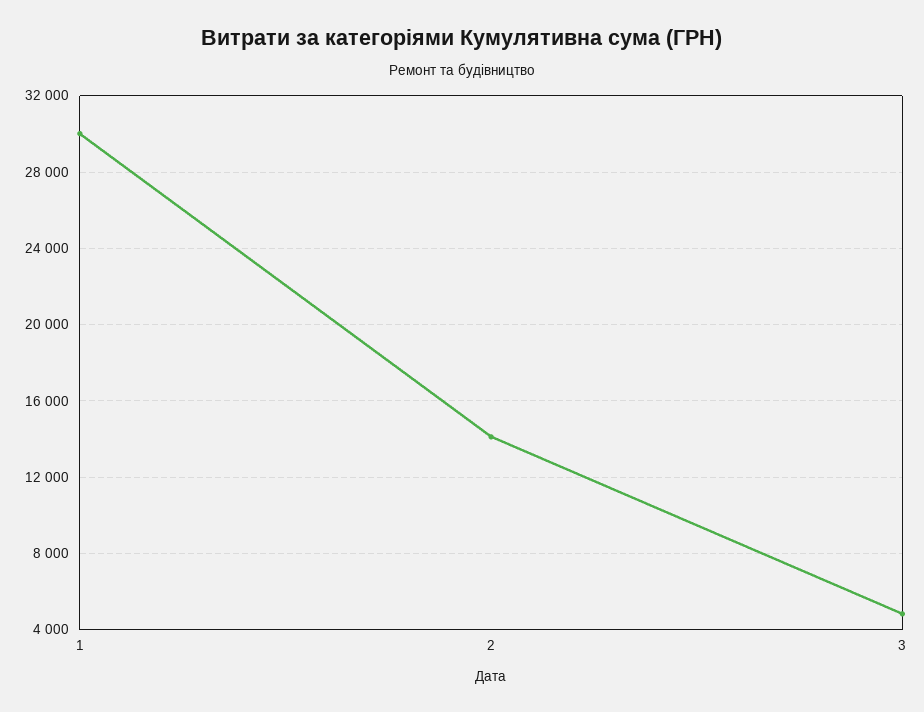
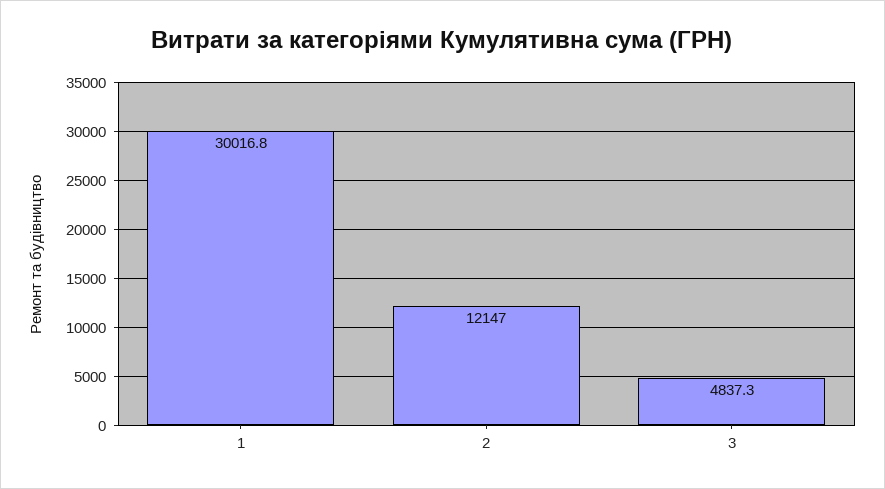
  {
    "1": 30016.8,
-   "2": 14000,
+   "2": 12147,
    "3": 4837.3
  }

